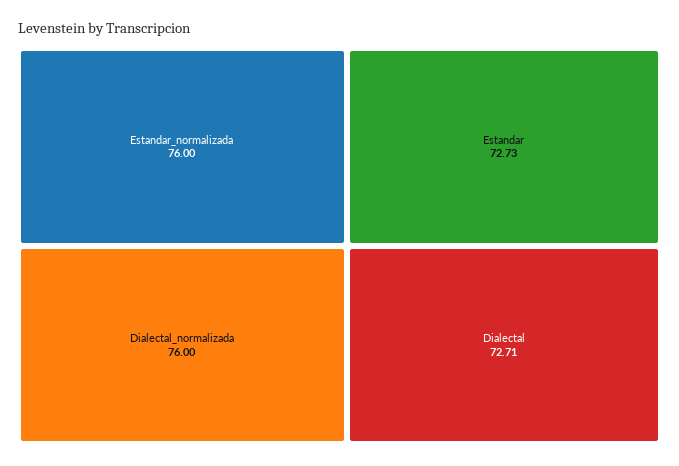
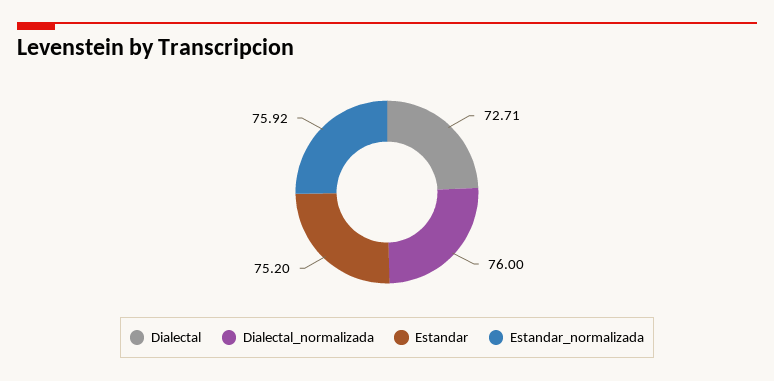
  {
-   "Estandar_normalizada": 76,
+   "Estandar_normalizada": 75.92,
    "Dialectal_normalizada": 76,
-   "Estandar": 72.73,
+   "Estandar": 75.2,
    "Dialectal": 72.71
  }

